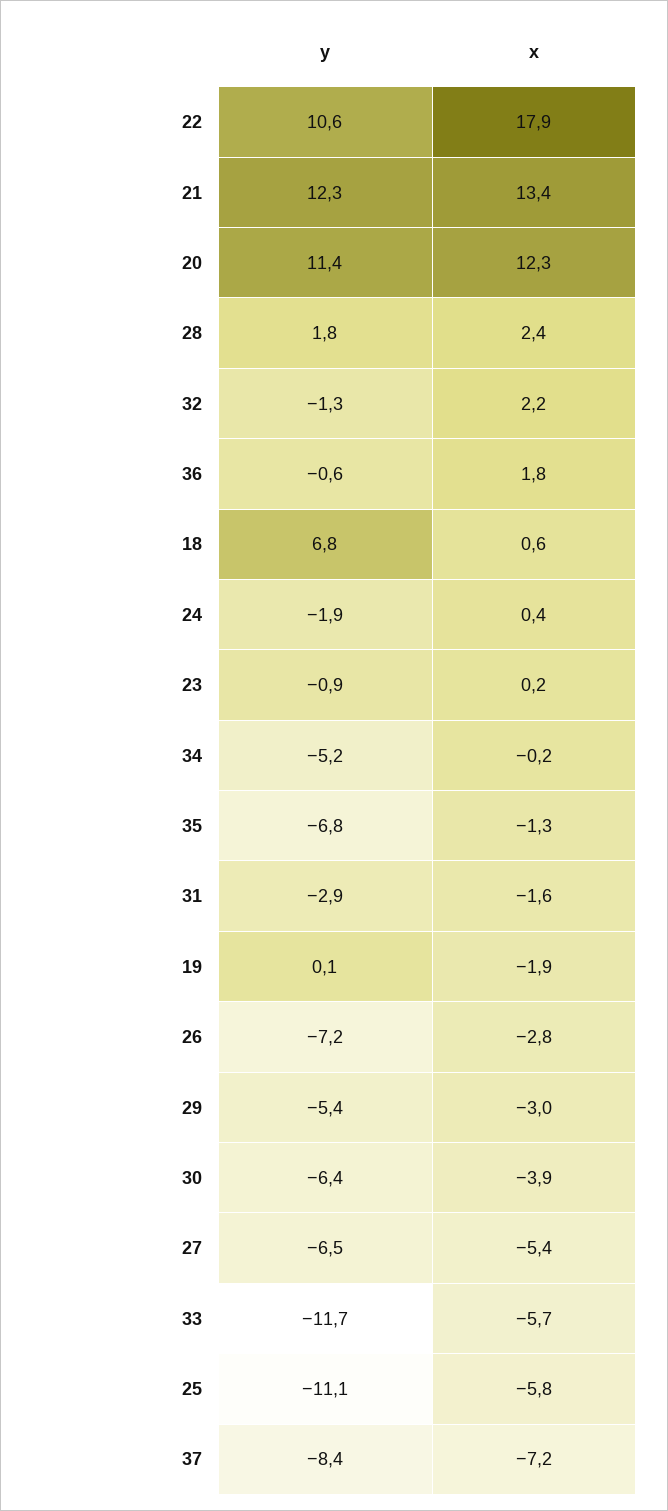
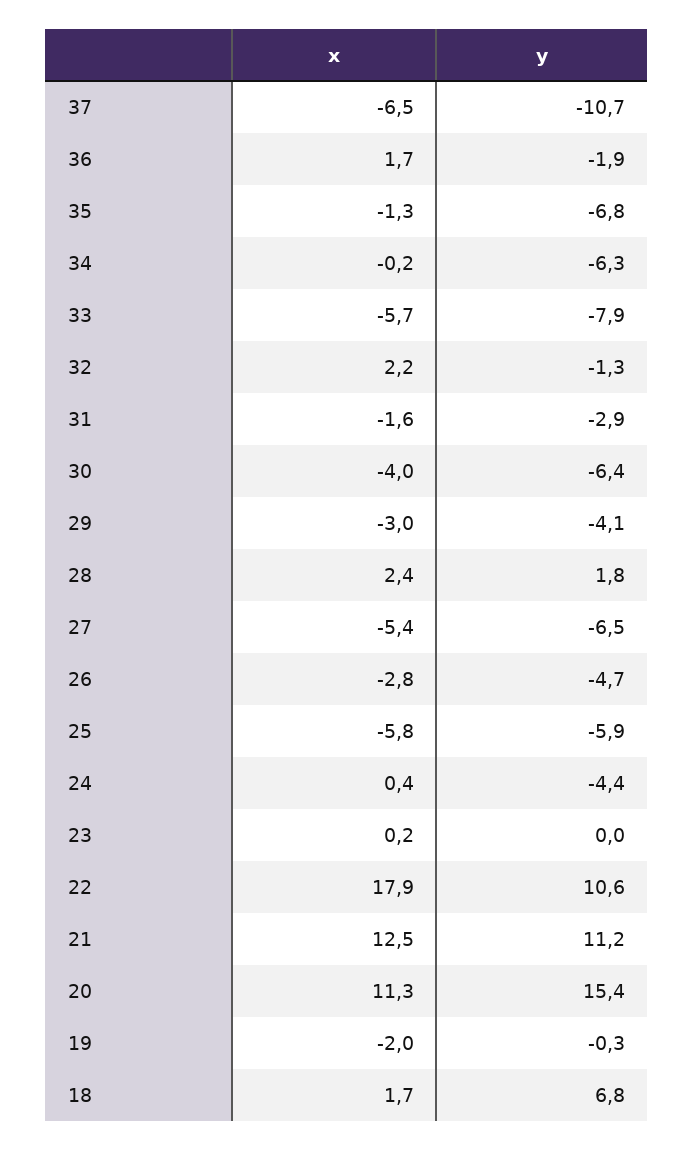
  {
    "y": {
      "22": 10.6,
-     "21": 12.3,
+     "21": 11.2,
-     "20": 11.4,
+     "20": 15.4,
      "28": 1.8,
      "32": -1.3,
-     "36": -0.6,
+     "36": -1.9,
      "18": 6.8,
-     "24": -1.9,
+     "24": -4.4,
-     "23": -0.9,
+     "23": 0,
-     "34": -5.2,
+     "34": -6.3,
      "35": -6.8,
      "31": -2.9,
-     "19": 0.1,
+     "19": -0.3,
-     "26": -7.2,
+     "26": -4.7,
-     "29": -5.4,
+     "29": -4.1,
      "30": -6.4,
      "27": -6.5,
-     "33": -11.7,
+     "33": -7.9,
-     "25": -11.1,
+     "25": -5.9,
-     "37": -8.4
+     "37": -10.7
    },
    "x": {
      "22": 17.9,
-     "21": 13.4,
+     "21": 12.5,
-     "20": 12.3,
+     "20": 11.3,
      "28": 2.4,
      "32": 2.2,
-     "36": 1.8,
+     "36": 1.7,
-     "18": 0.6,
+     "18": 1.7,
      "24": 0.4,
      "23": 0.2,
      "34": -0.2,
      "35": -1.3,
      "31": -1.6,
-     "19": -1.9,
+     "19": -2,
      "26": -2.8,
      "29": -3,
-     "30": -3.9,
+     "30": -4,
      "27": -5.4,
      "33": -5.7,
      "25": -5.8,
-     "37": -7.2
+     "37": -6.5
    }
  }

